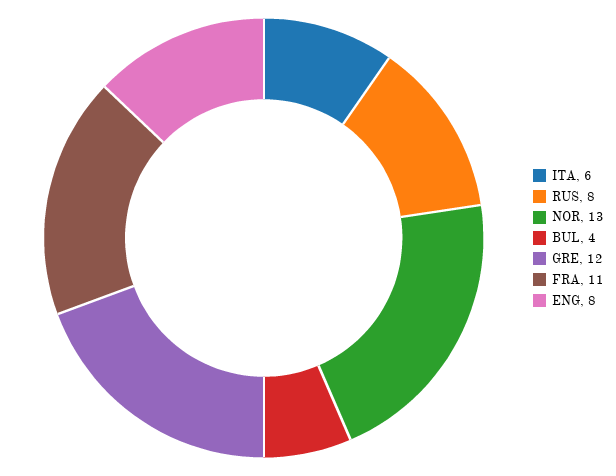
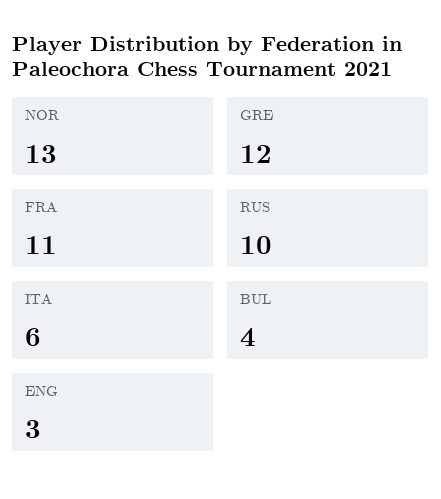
  {
    "ITA": 6,
-   "RUS": 8,
+   "RUS": 10,
    "NOR": 13,
    "BUL": 4,
    "GRE": 12,
    "FRA": 11,
-   "ENG": 8
+   "ENG": 3
  }

